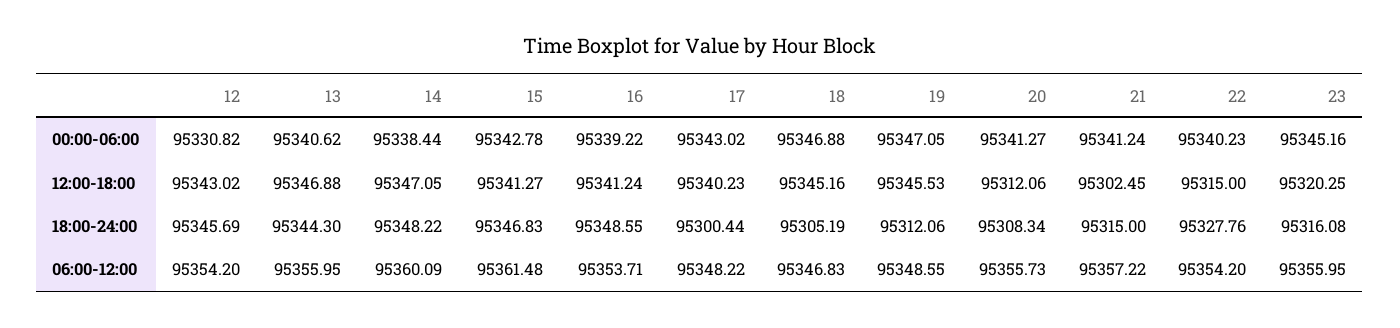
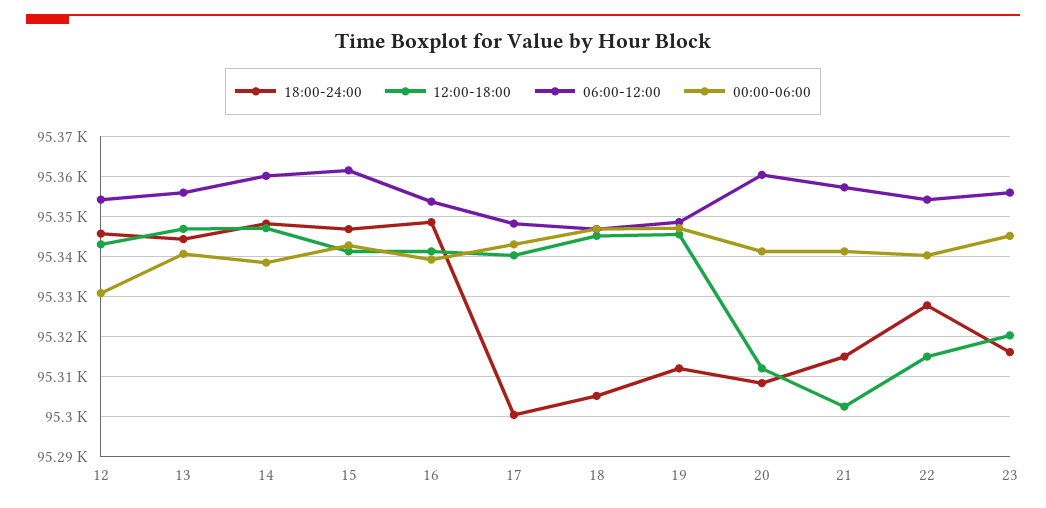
  {
    "00:00-06:00": {
      "12": 95330.82,
      "13": 95340.62,
      "14": 95338.44,
      "15": 95342.78,
      "16": 95339.22,
      "17": 95343.02,
      "18": 95346.88,
      "19": 95347.05,
      "20": 95341.27,
      "21": 95341.24,
      "22": 95340.23,
      "23": 95345.16
    },
    "12:00-18:00": {
      "12": 95343.02,
      "13": 95346.88,
      "14": 95347.05,
      "15": 95341.27,
      "16": 95341.24,
      "17": 95340.23,
      "18": 95345.16,
      "19": 95345.53,
      "20": 95312.06,
      "21": 95302.45,
      "22": 95315,
      "23": 95320.25
    },
    "18:00-24:00": {
      "12": 95345.69,
      "13": 95344.3,
      "14": 95348.22,
      "15": 95346.83,
      "16": 95348.55,
      "17": 95300.44,
      "18": 95305.19,
      "19": 95312.06,
      "20": 95308.34,
      "21": 95315,
      "22": 95327.76,
      "23": 95316.08
    },
    "06:00-12:00": {
      "12": 95354.2,
      "13": 95355.95,
      "14": 95360.09,
      "15": 95361.48,
      "16": 95353.71,
      "17": 95348.22,
      "18": 95346.83,
      "19": 95348.55,
-     "20": 95355.73,
+     "20": 95360,
      "21": 95357.22,
      "22": 95354.2,
      "23": 95355.95
    }
  }

